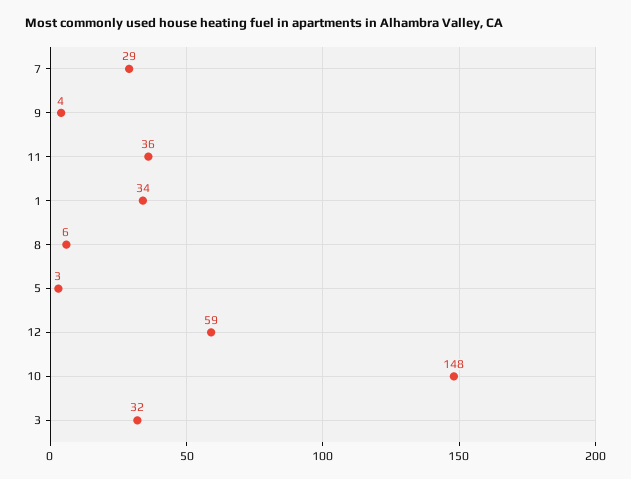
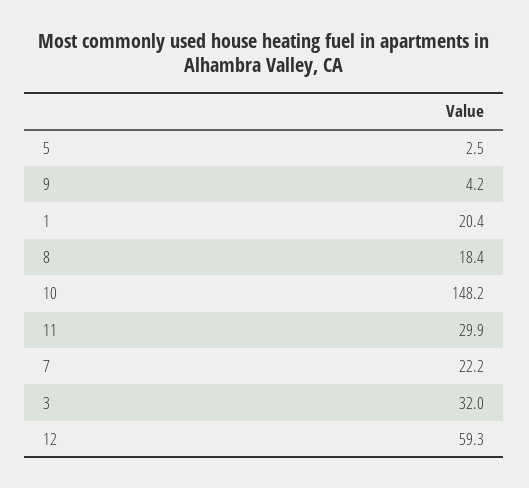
  {
-   "7": 29,
+   "7": 22.2,
    "9": 4.2,
-   "11": 36,
+   "11": 29.9,
-   "1": 34,
+   "1": 20.4,
-   "8": 6,
+   "8": 18.4,
    "5": 2.5,
    "12": 59.3,
    "10": 148.2,
    "3": 32
  }

